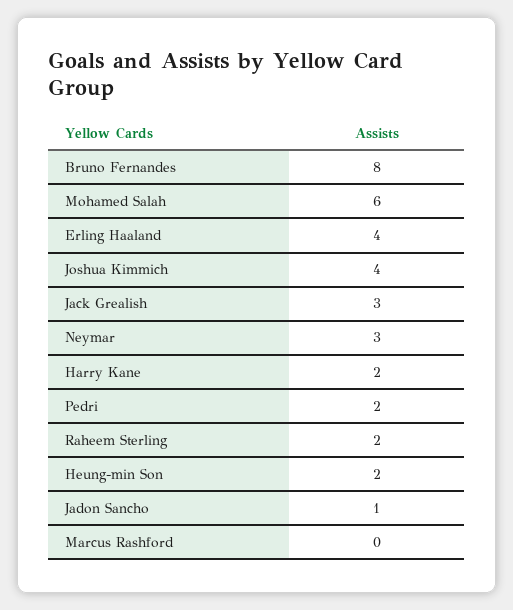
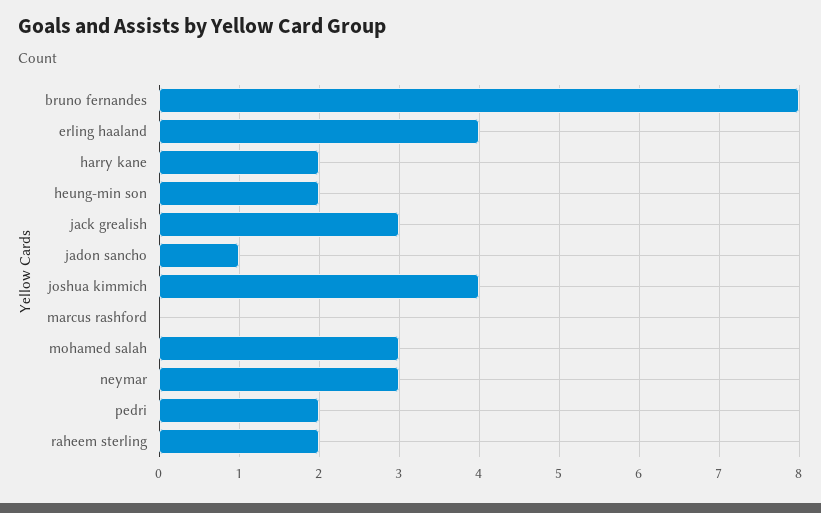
  {
    "Bruno Fernandes": 8,
-   "Mohamed Salah": 6,
+   "Mohamed Salah": 3,
    "Erling Haaland": 4,
    "Joshua Kimmich": 4,
    "Jack Grealish": 3,
    "Neymar": 3,
    "Harry Kane": 2,
    "Pedri": 2,
    "Raheem Sterling": 2,
    "Heung-min Son": 2,
    "Jadon Sancho": 1,
    "Marcus Rashford": 0
  }

